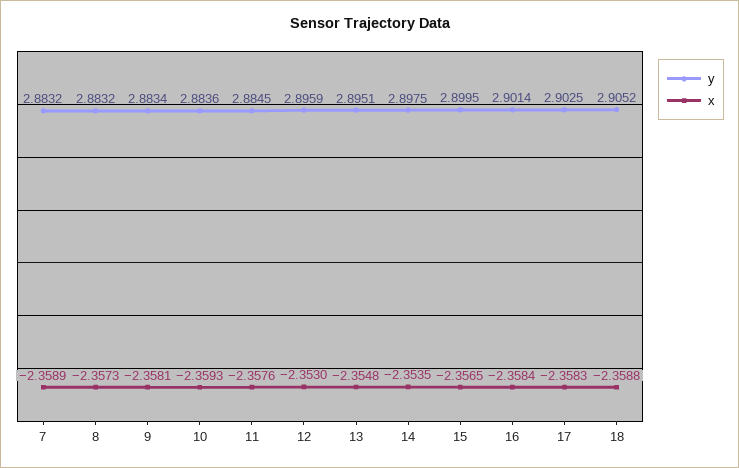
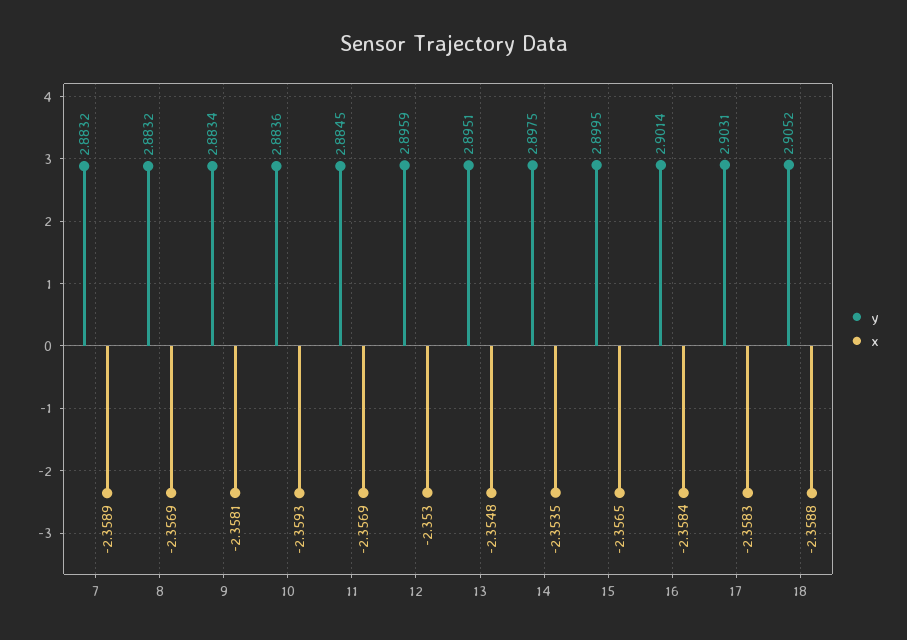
  {
    "y": {
      "7": 2.8832,
      "8": 2.8832,
      "9": 2.8834,
      "10": 2.8836,
      "11": 2.8845,
      "12": 2.8959,
      "13": 2.8951,
      "14": 2.8975,
      "15": 2.8995,
      "16": 2.9014,
-     "17": 2.9025,
+     "17": 2.9031,
      "18": 2.9052
    },
    "x": {
      "7": -2.3589,
-     "8": -2.3573,
+     "8": -2.3569,
      "9": -2.3581,
      "10": -2.3593,
-     "11": -2.3576,
+     "11": -2.3569,
      "12": -2.353,
      "13": -2.3548,
      "14": -2.3535,
      "15": -2.3565,
      "16": -2.3584,
      "17": -2.3583,
      "18": -2.3588
    }
  }

